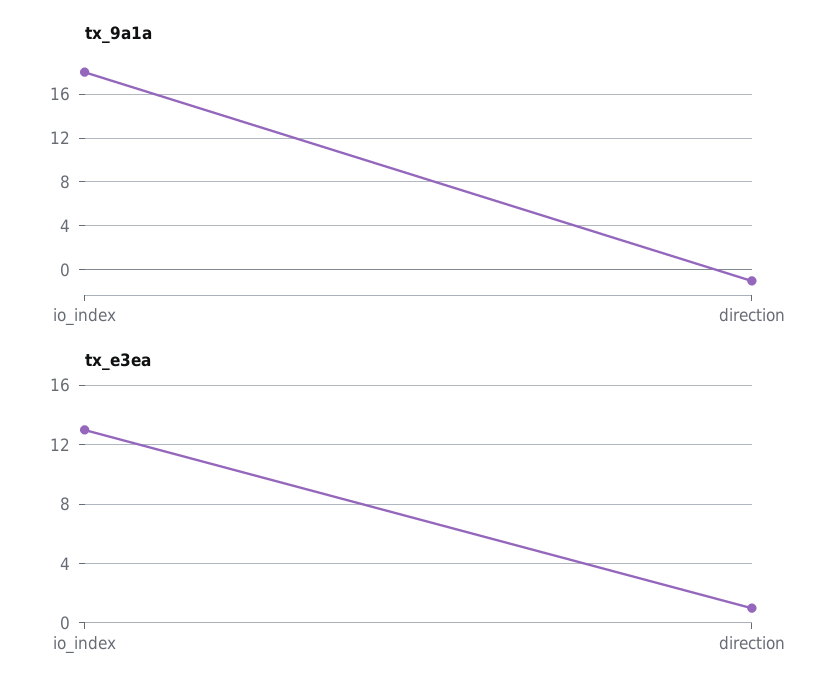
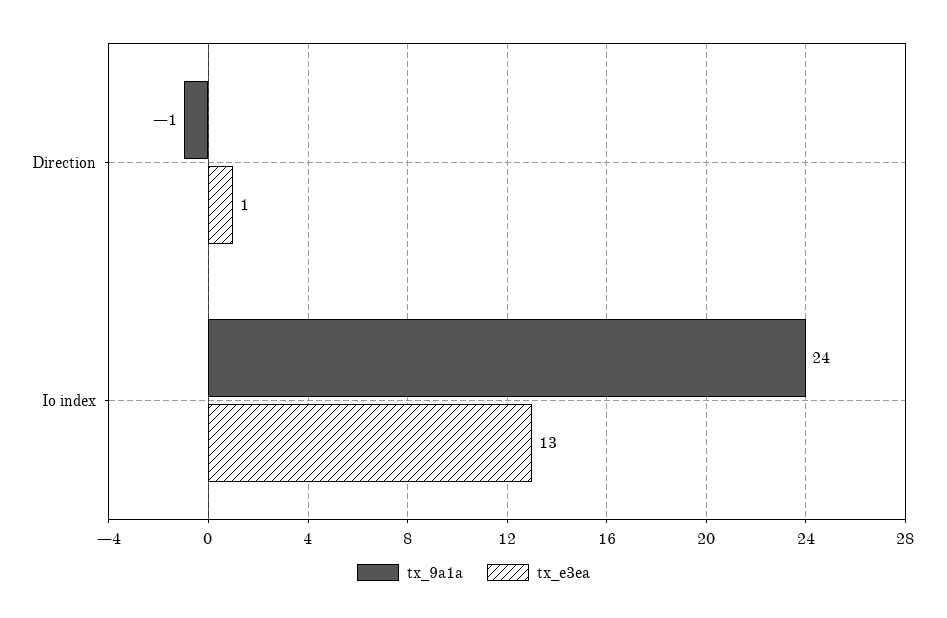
  {
    "tx_9a1a": {
-     "io_index": 18,
+     "io_index": 24,
      "direction": -1
    },
    "tx_e3ea": {
      "io_index": 13,
      "direction": 1
    }
  }

